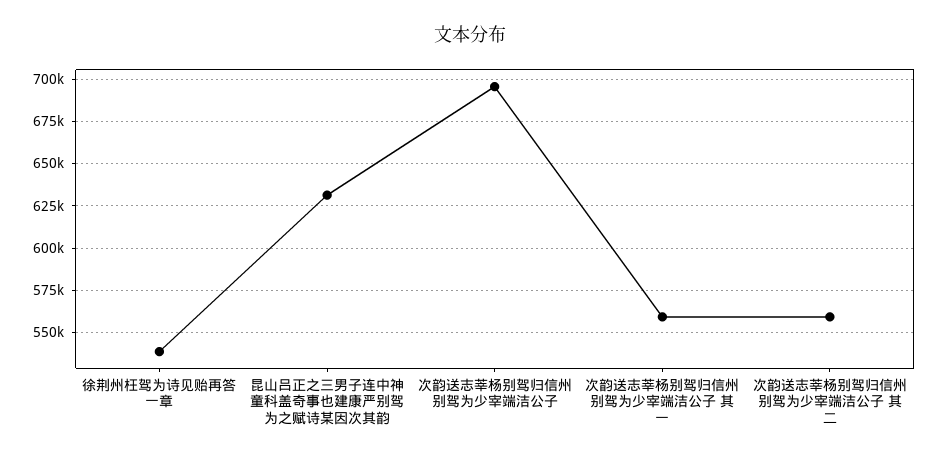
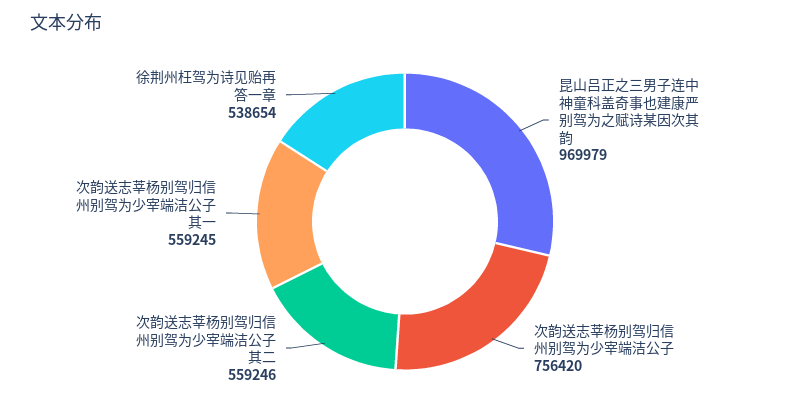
  {
    "徐荆州枉驾为诗见贻再答一章": 538654,
-   "昆山吕正之三男子连中神童科盖奇事也建康严别驾为之赋诗某因次其韵": 630000,
+   "昆山吕正之三男子连中神童科盖奇事也建康严别驾为之赋诗某因次其韵": 969979,
-   "次韵送志莘杨别驾归信州别驾为少宰端洁公子": 695000,
+   "次韵送志莘杨别驾归信州别驾为少宰端洁公子": 756420,
    "次韵送志莘杨别驾归信州别驾为少宰端洁公子 其一": 559245,
    "次韵送志莘杨别驾归信州别驾为少宰端洁公子 其二": 559246
  }

